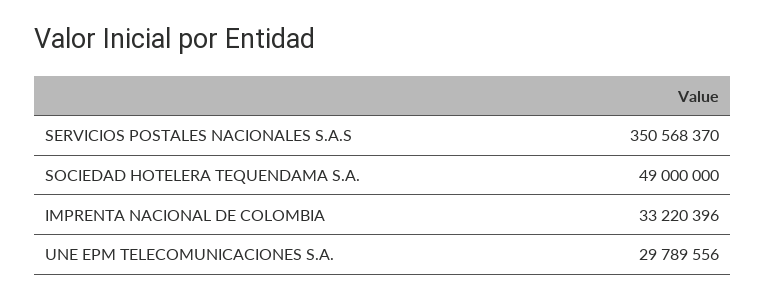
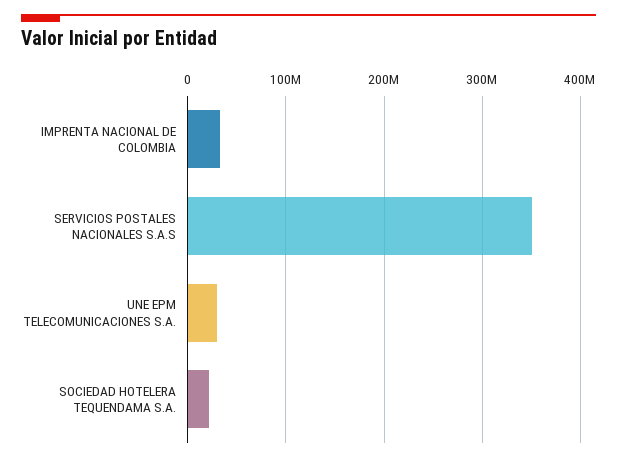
  {
    "SERVICIOS POSTALES NACIONALES S.A.S": 350568370,
-   "SOCIEDAD HOTELERA TEQUENDAMA S.A.": 49000000,
+   "SOCIEDAD HOTELERA TEQUENDAMA S.A.": 20000000,
    "IMPRENTA NACIONAL DE COLOMBIA": 33220396,
    "UNE EPM TELECOMUNICACIONES S.A.": 29789556
  }

